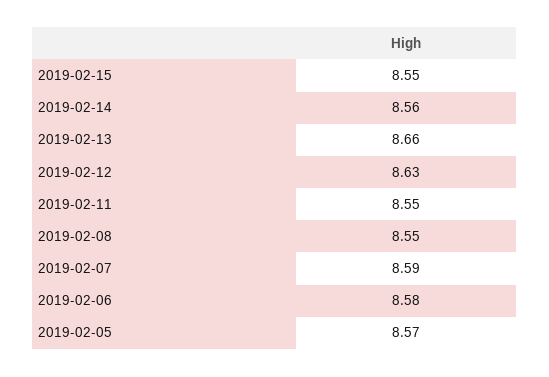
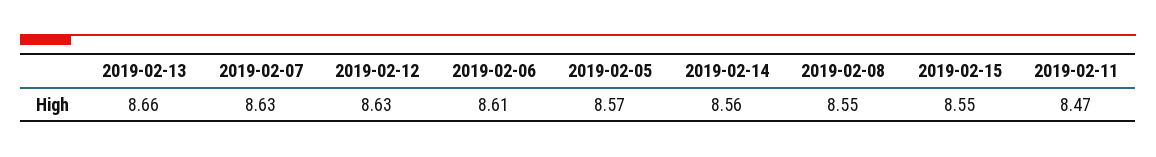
  {
    "2019-02-15": 8.55,
    "2019-02-14": 8.56,
    "2019-02-13": 8.66,
    "2019-02-12": 8.63,
-   "2019-02-11": 8.55,
+   "2019-02-11": 8.47,
    "2019-02-08": 8.55,
-   "2019-02-07": 8.59,
+   "2019-02-07": 8.63,
-   "2019-02-06": 8.58,
+   "2019-02-06": 8.61,
    "2019-02-05": 8.57
  }

